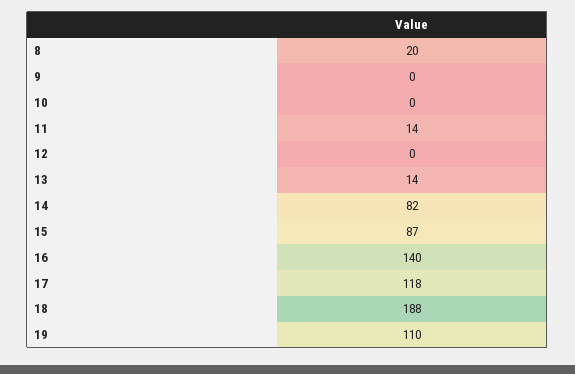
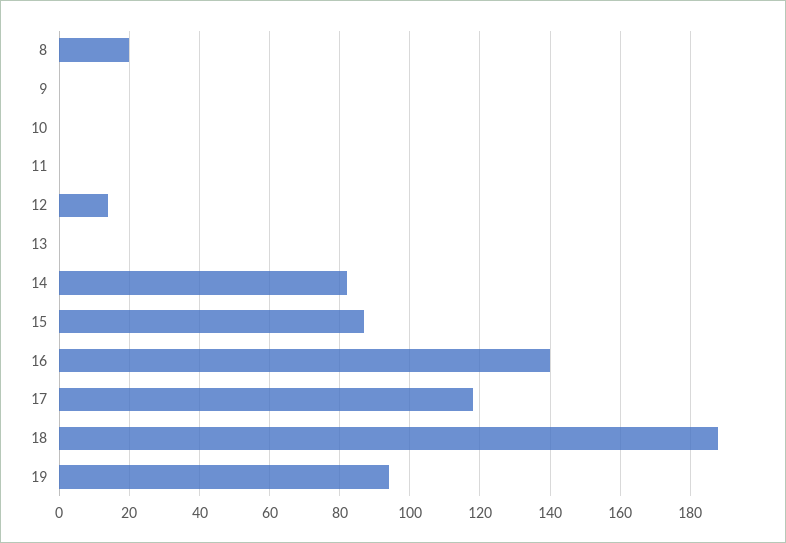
  {
    "8": 20,
    "9": 0,
    "10": 0,
-   "11": 14,
+   "11": 0,
-   "12": 0,
+   "12": 15,
-   "13": 14,
+   "13": 0,
    "14": 82,
    "15": 87,
    "16": 140,
    "17": 118,
    "18": 188,
-   "19": 110
+   "19": 95
  }

